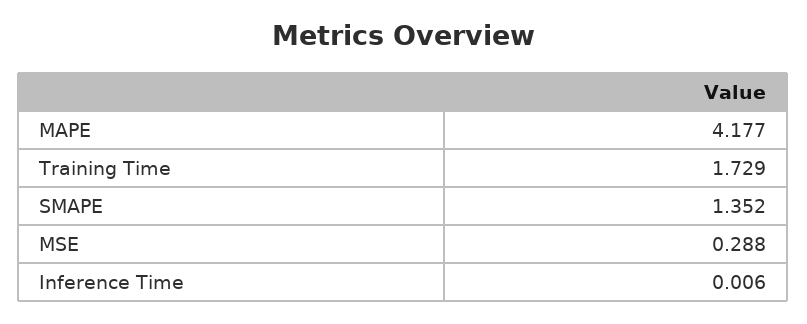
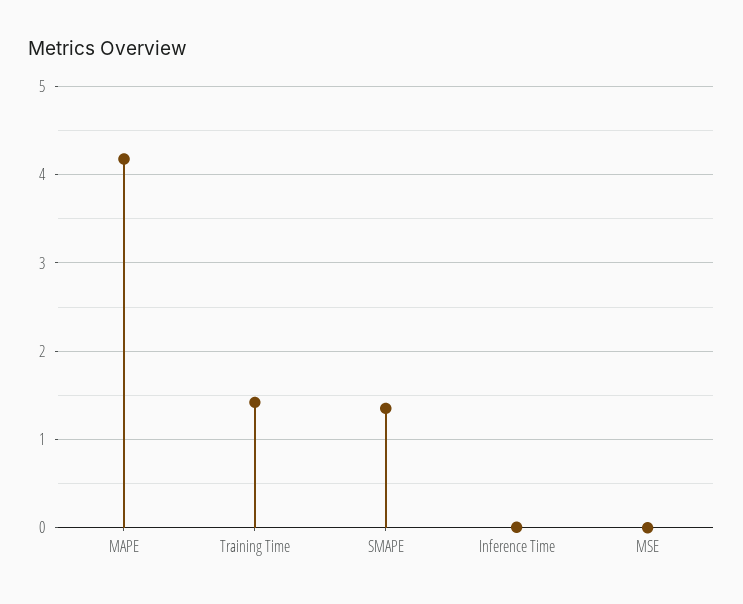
  {
    "MAPE": 4.177,
-   "Training Time": 1.729,
+   "Training Time": 1.4,
    "SMAPE": 1.352,
-   "MSE": 0.288,
+   "MSE": 0,
    "Inference Time": 0.006
  }

